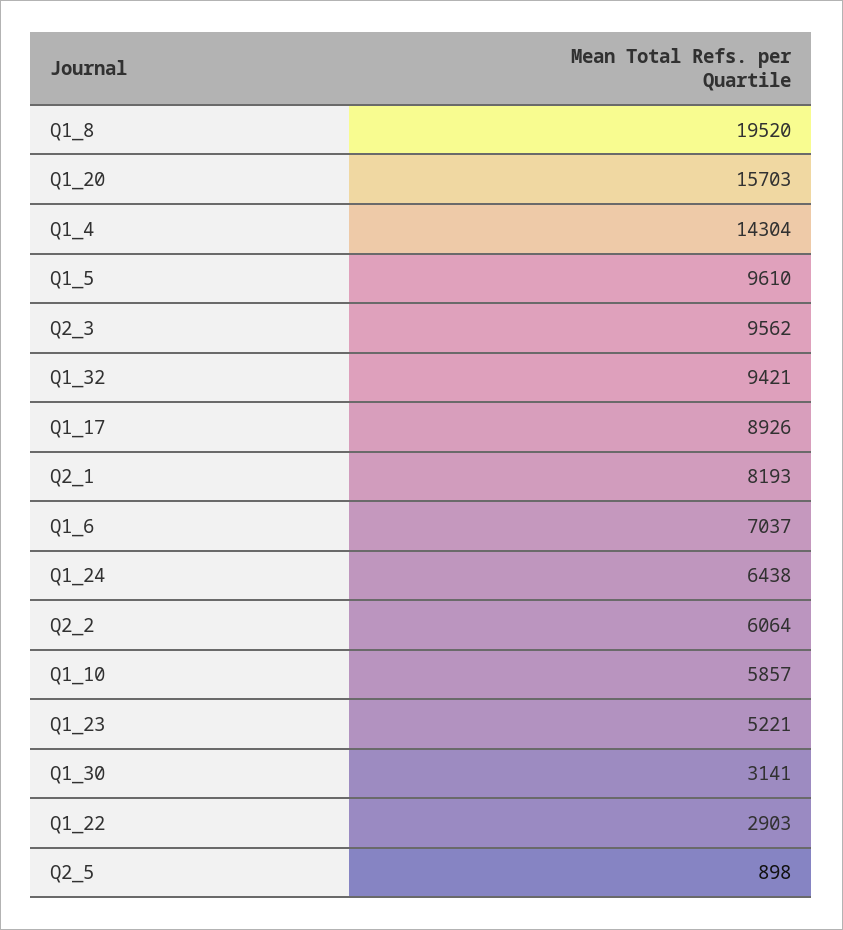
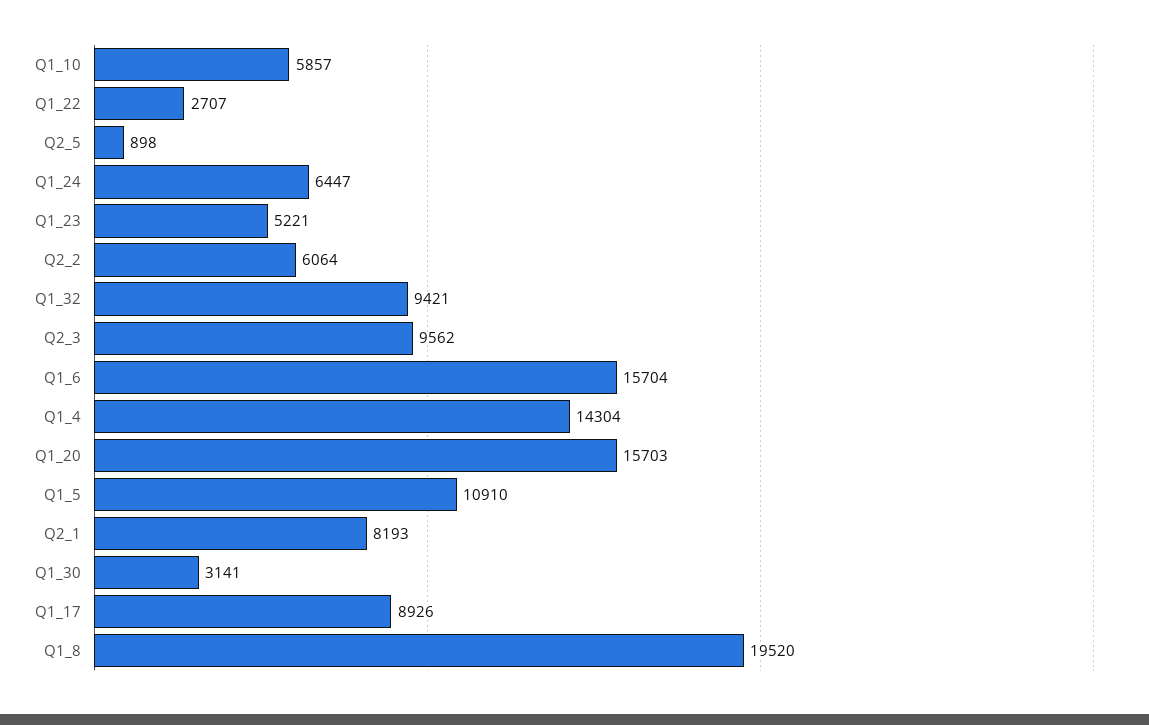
  {
    "Q1_8": 19520,
    "Q1_20": 15703,
    "Q1_4": 14304,
-   "Q1_5": 9610,
+   "Q1_5": 10910,
    "Q2_3": 9562,
    "Q1_32": 9421,
    "Q1_17": 8926,
    "Q2_1": 8193,
-   "Q1_6": 7037,
+   "Q1_6": 15704,
-   "Q1_24": 6438,
+   "Q1_24": 6447,
    "Q2_2": 6064,
    "Q1_10": 5857,
    "Q1_23": 5221,
    "Q1_30": 3141,
-   "Q1_22": 2903,
+   "Q1_22": 2707,
    "Q2_5": 898
  }

